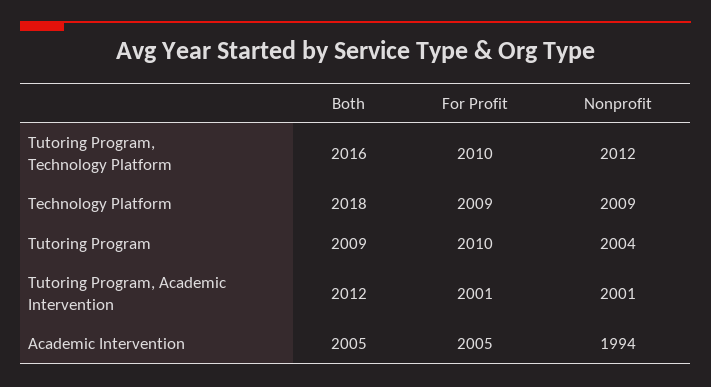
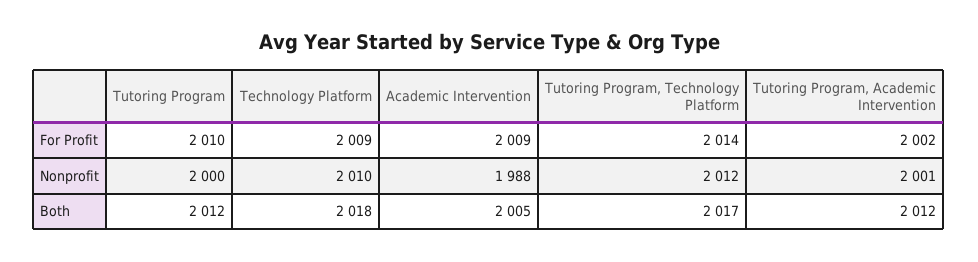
  {
    "Both": {
-     "Tutoring Program, Technology Platform": 2016,
+     "Tutoring Program, Technology Platform": 2017,
      "Technology Platform": 2018,
-     "Tutoring Program": 2009,
+     "Tutoring Program": 2012,
      "Tutoring Program, Academic Intervention": 2012,
      "Academic Intervention": 2005
    },
    "For Profit": {
-     "Tutoring Program, Technology Platform": 2010,
+     "Tutoring Program, Technology Platform": 2014,
      "Technology Platform": 2009,
      "Tutoring Program": 2010,
-     "Tutoring Program, Academic Intervention": 2001,
+     "Tutoring Program, Academic Intervention": 2002,
-     "Academic Intervention": 2005
+     "Academic Intervention": 2009
    },
    "Nonprofit": {
      "Tutoring Program, Technology Platform": 2012,
-     "Technology Platform": 2009,
+     "Technology Platform": 2010,
-     "Tutoring Program": 2004,
+     "Tutoring Program": 2000,
      "Tutoring Program, Academic Intervention": 2001,
-     "Academic Intervention": 1994
+     "Academic Intervention": 1988
    }
  }

